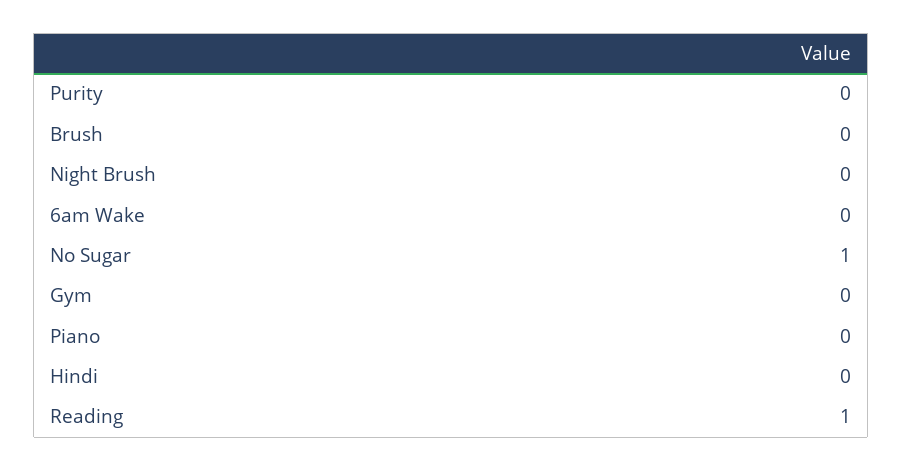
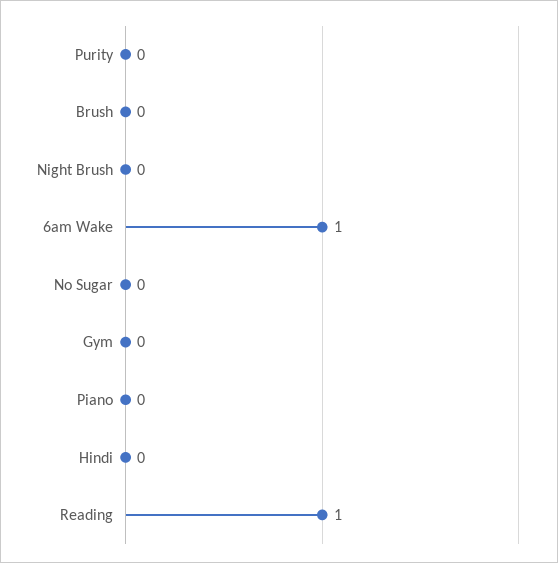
  {
    "Purity": 0,
    "Brush": 0,
    "Night Brush": 0,
-   "6am Wake": 0,
+   "6am Wake": 1,
-   "No Sugar": 1,
+   "No Sugar": 0,
    "Gym": 0,
    "Piano": 0,
    "Hindi": 0,
    "Reading": 1
  }

